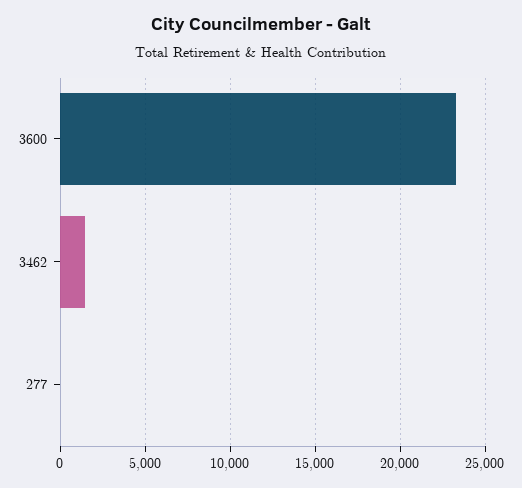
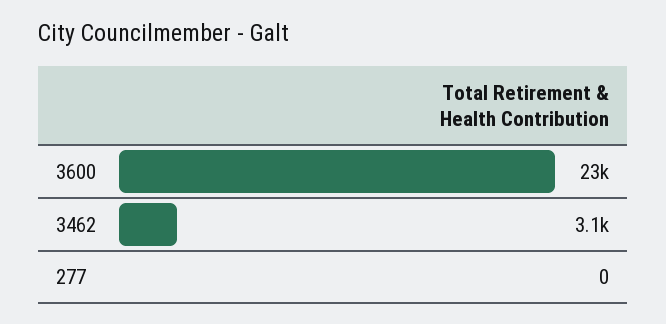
  {
    "3600": 23000,
-   "3462": 1500,
+   "3462": 3100,
    "277": 0
  }

